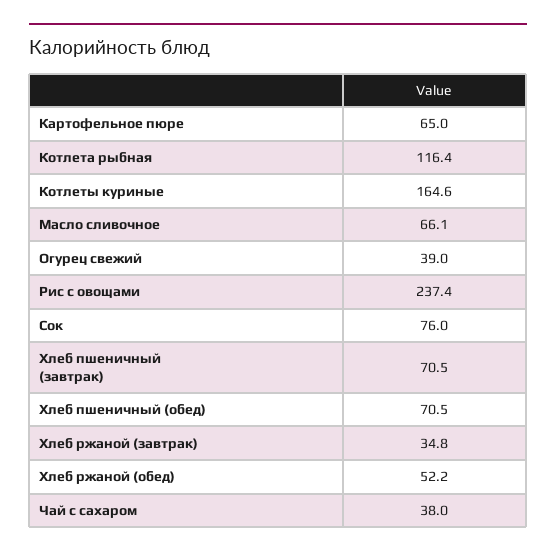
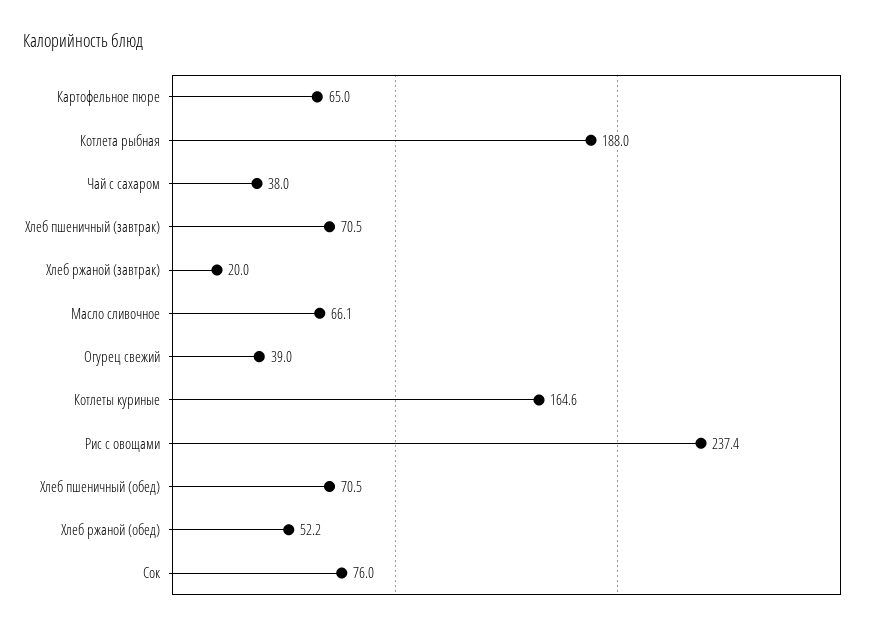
  {
    "Картофельное пюре": 65,
-   "Котлета рыбная": 116.4,
+   "Котлета рыбная": 188,
    "Котлеты куриные": 164.6,
    "Масло сливочное": 66.1,
    "Огурец свежий": 39,
    "Рис с овощами": 237.4,
    "Сок": 76,
    "Хлеб пшеничный (завтрак)": 70.5,
    "Хлеб пшеничный (обед)": 70.5,
-   "Хлеб ржаной (завтрак)": 34.8,
+   "Хлеб ржаной (завтрак)": 20,
    "Хлеб ржаной (обед)": 52.2,
    "Чай с сахаром": 38
  }

